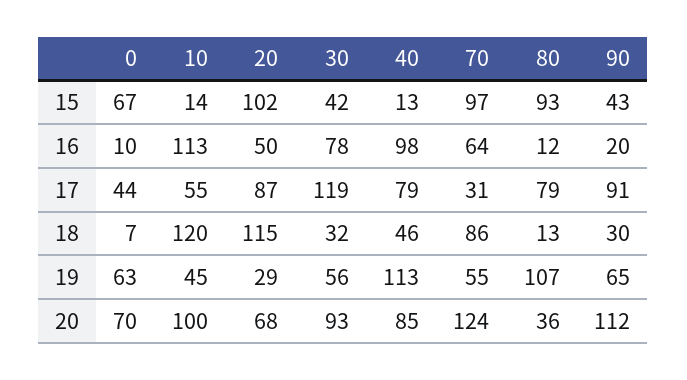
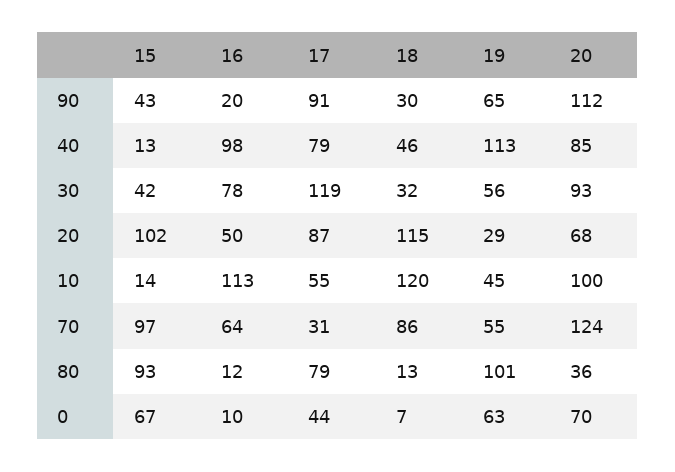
  {
    "0": {
      "15": 67,
      "16": 10,
      "17": 44,
      "18": 7,
      "19": 63,
      "20": 70
    },
    "10": {
      "15": 14,
      "16": 113,
      "17": 55,
      "18": 120,
      "19": 45,
      "20": 100
    },
    "20": {
      "15": 102,
      "16": 50,
      "17": 87,
      "18": 115,
      "19": 29,
      "20": 68
    },
    "30": {
      "15": 42,
      "16": 78,
      "17": 119,
      "18": 32,
      "19": 56,
      "20": 93
    },
    "40": {
      "15": 13,
      "16": 98,
      "17": 79,
      "18": 46,
      "19": 113,
      "20": 85
    },
    "70": {
      "15": 97,
      "16": 64,
      "17": 31,
      "18": 86,
      "19": 55,
      "20": 124
    },
    "80": {
      "15": 93,
      "16": 12,
      "17": 79,
      "18": 13,
-     "19": 107,
+     "19": 101,
      "20": 36
    },
    "90": {
      "15": 43,
      "16": 20,
      "17": 91,
      "18": 30,
      "19": 65,
      "20": 112
    }
  }

